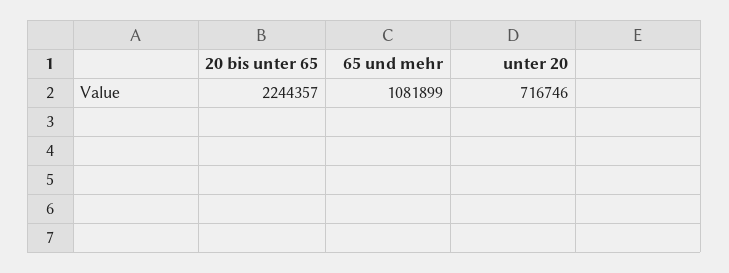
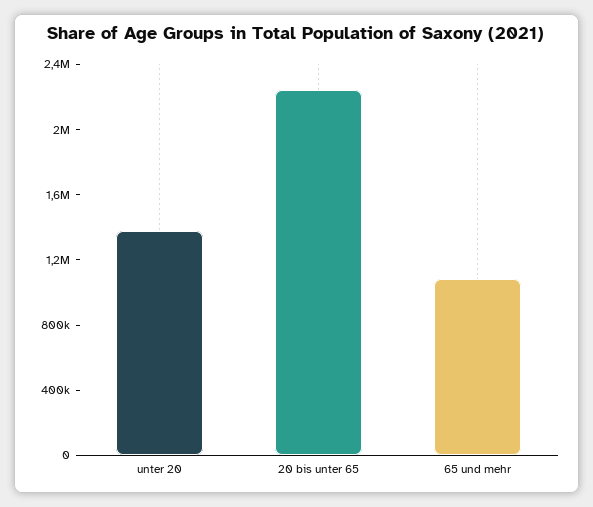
  {
    "20 bis unter 65": 2244357,
    "65 und mehr": 1081899,
-   "unter 20": 716746
+   "unter 20": 1400000
  }

